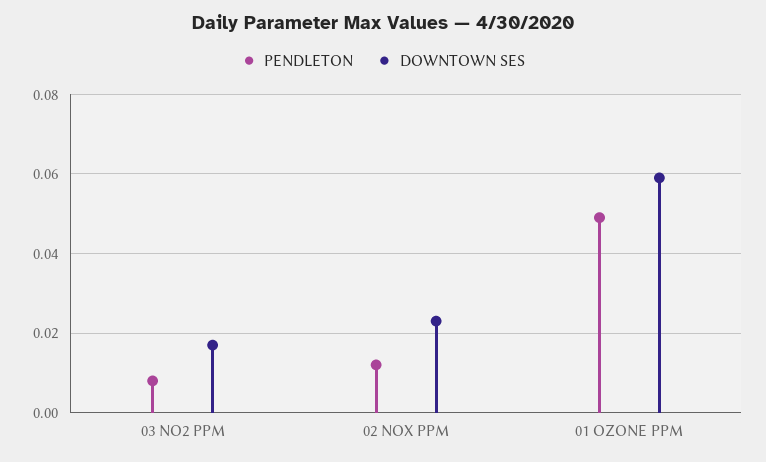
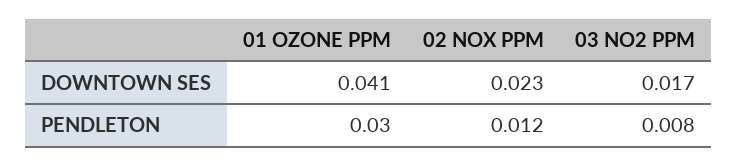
  {
    "PENDLETON": {
      "03 NO2 PPM": 0.008,
      "02 NOX PPM": 0.012,
-     "01 OZONE PPM": 0.05
+     "01 OZONE PPM": 0.03
    },
    "DOWNTOWN SES": {
      "03 NO2 PPM": 0.017,
      "02 NOX PPM": 0.023,
-     "01 OZONE PPM": 0.06
+     "01 OZONE PPM": 0.041
    }
  }

